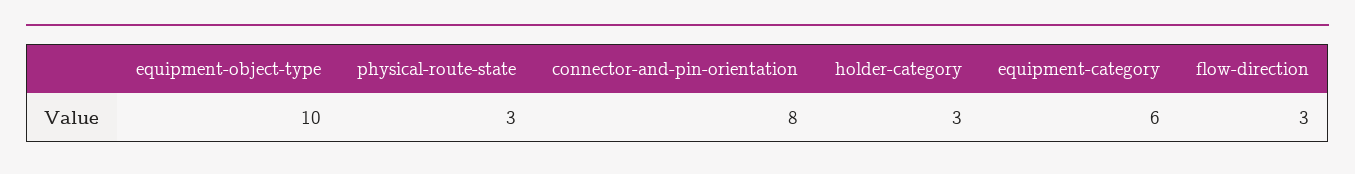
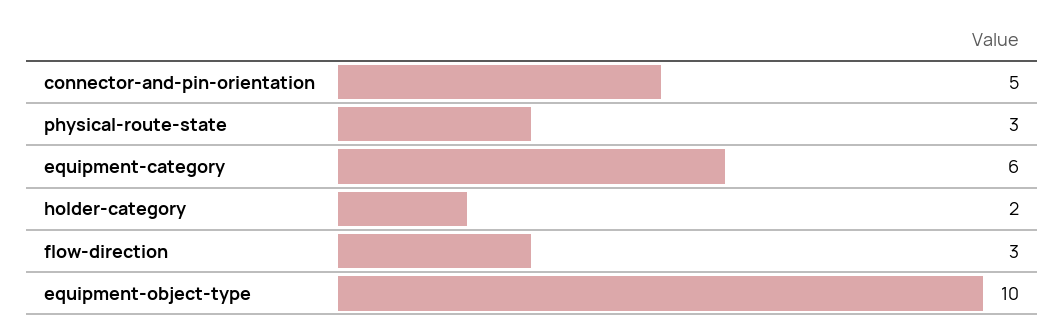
  {
    "equipment-object-type": 10,
    "physical-route-state": 3,
-   "connector-and-pin-orientation": 8,
+   "connector-and-pin-orientation": 5,
-   "holder-category": 3,
+   "holder-category": 2,
    "equipment-category": 6,
    "flow-direction": 3
  }

